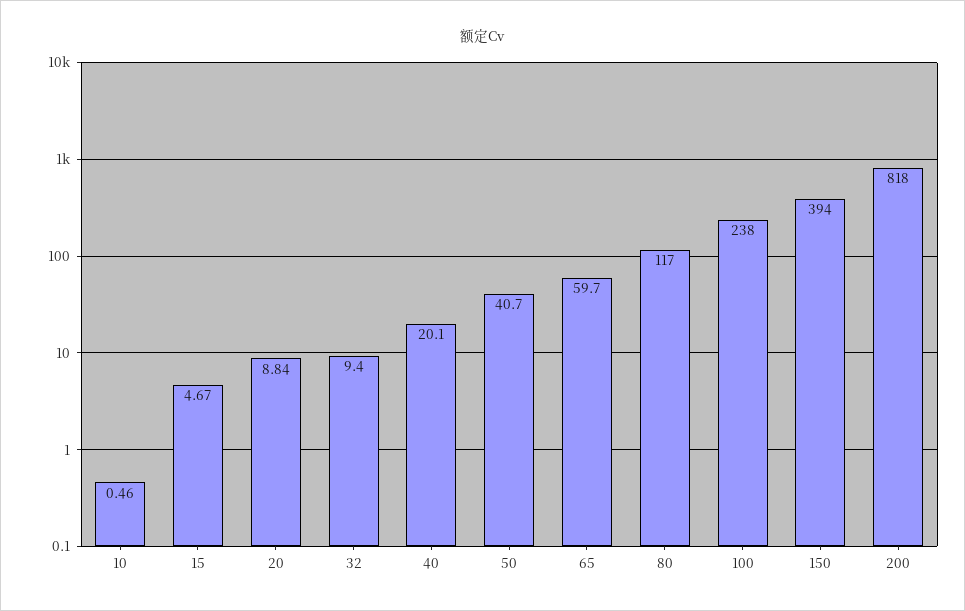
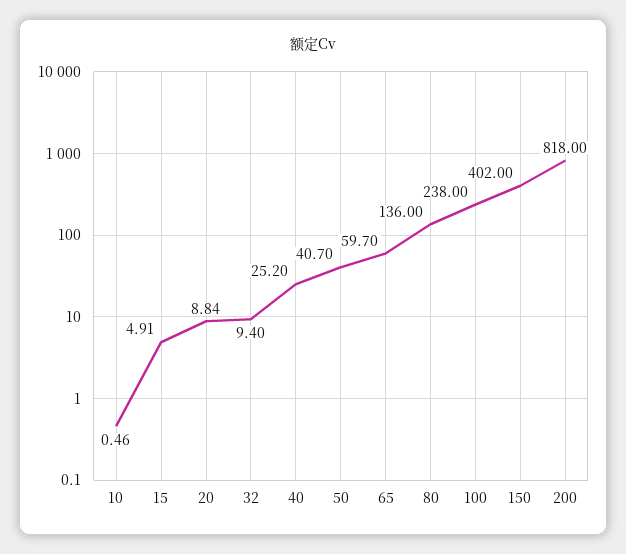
  {
    "10": 0.46,
-   "15": 4.67,
+   "15": 4.91,
    "20": 8.84,
    "32": 9.4,
-   "40": 20.1,
+   "40": 25.2,
    "50": 40.7,
    "65": 59.7,
-   "80": 117,
+   "80": 136,
    "100": 238,
-   "150": 394,
+   "150": 402,
    "200": 818
  }

